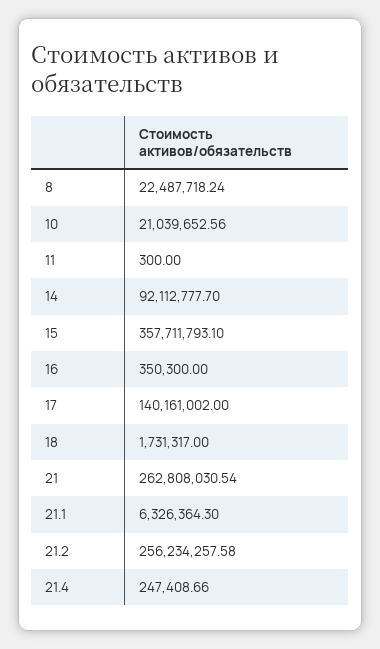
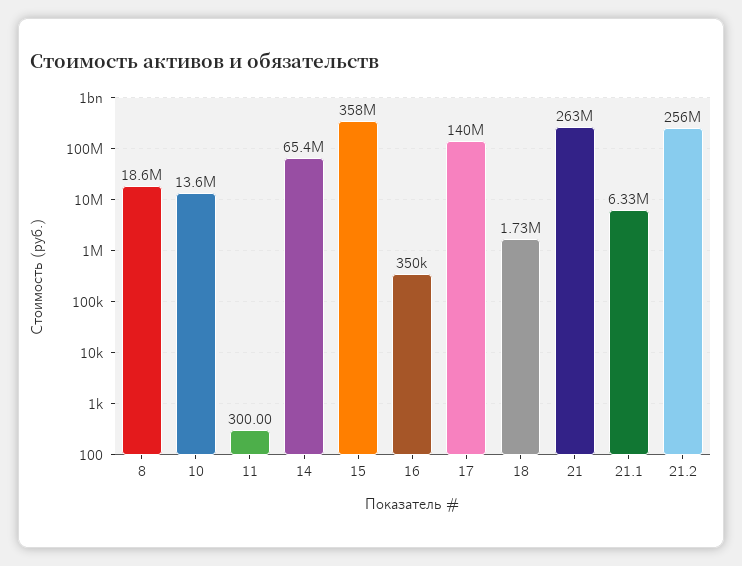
  {
-   "8": 22487718.24,
+   "8": 18600000,
-   "10": 21039652.56,
+   "10": 13600000,
    "11": 300,
-   "14": 92112777.7,
+   "14": 65400000,
    "15": 357711793.1,
    "16": 350300,
    "17": 140161002,
    "18": 1731317,
    "21": 262808030.54,
    "21.1": 6326364.3,
-   "21.2": 256234257.58,
+   "21.2": 256234257.58
-   "21.4": 247408.66
  }

